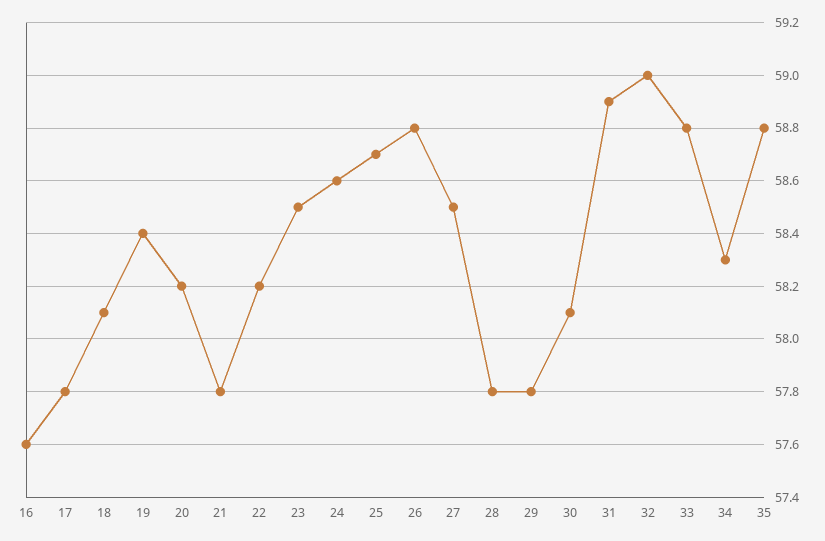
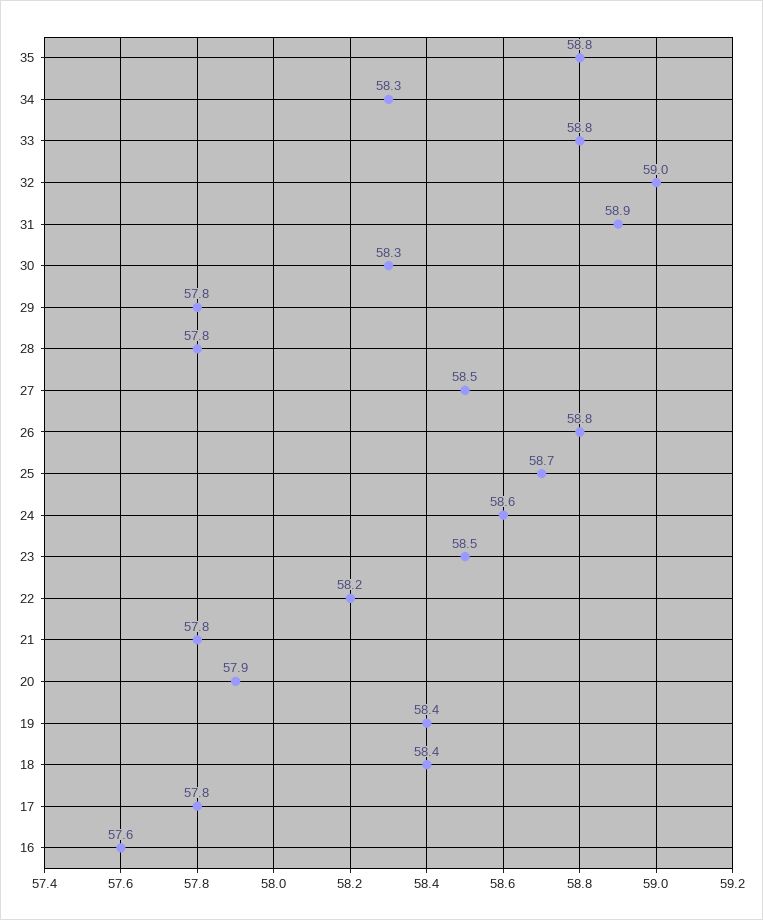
  {
    "16": 57.6,
    "17": 57.8,
-   "18": 58.1,
+   "18": 58.4,
    "19": 58.4,
-   "20": 58.2,
+   "20": 57.9,
    "21": 57.8,
    "22": 58.2,
    "23": 58.5,
    "24": 58.6,
    "25": 58.7,
    "26": 58.8,
    "27": 58.5,
    "28": 57.8,
    "29": 57.8,
-   "30": 58.1,
+   "30": 58.3,
    "31": 58.9,
    "32": 59,
    "33": 58.8,
    "34": 58.3,
    "35": 58.8
  }

